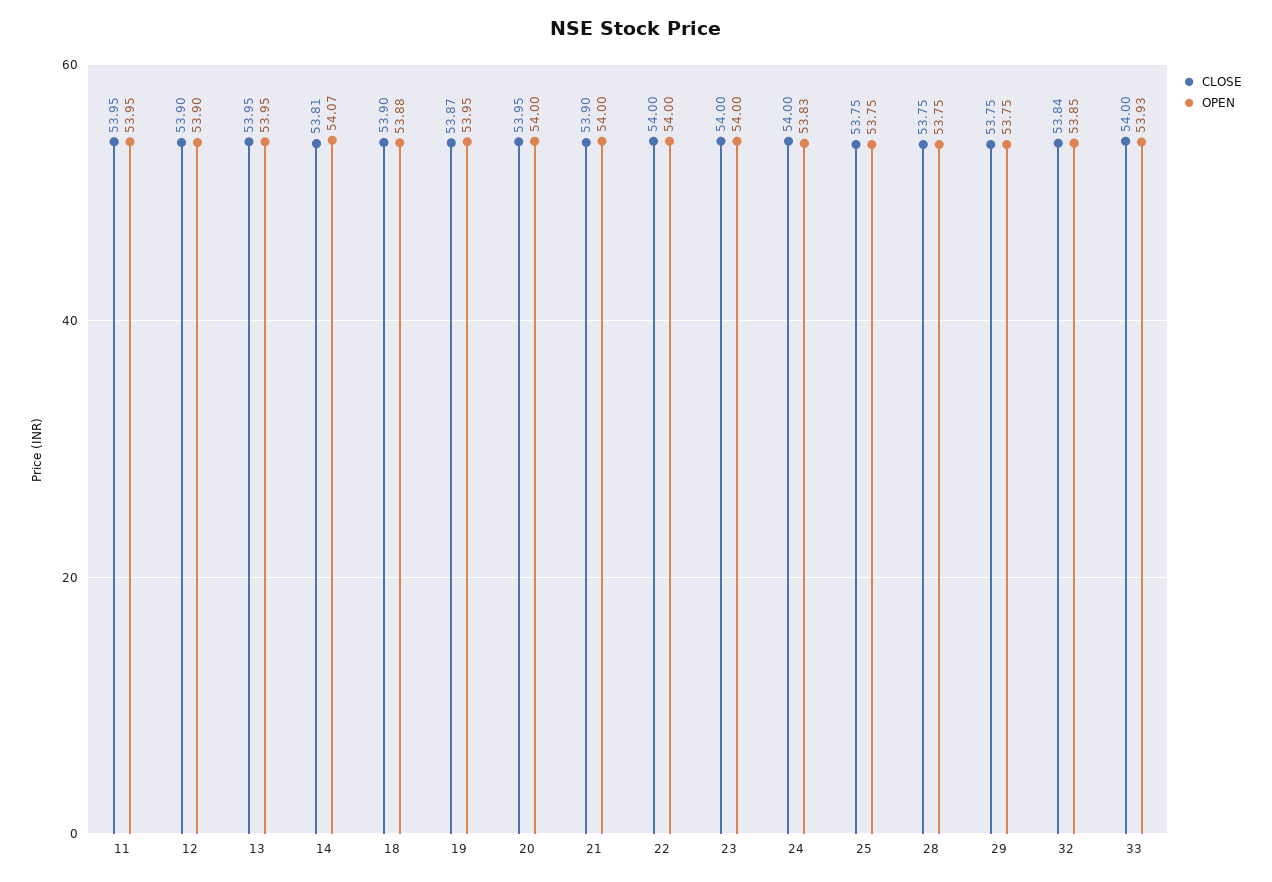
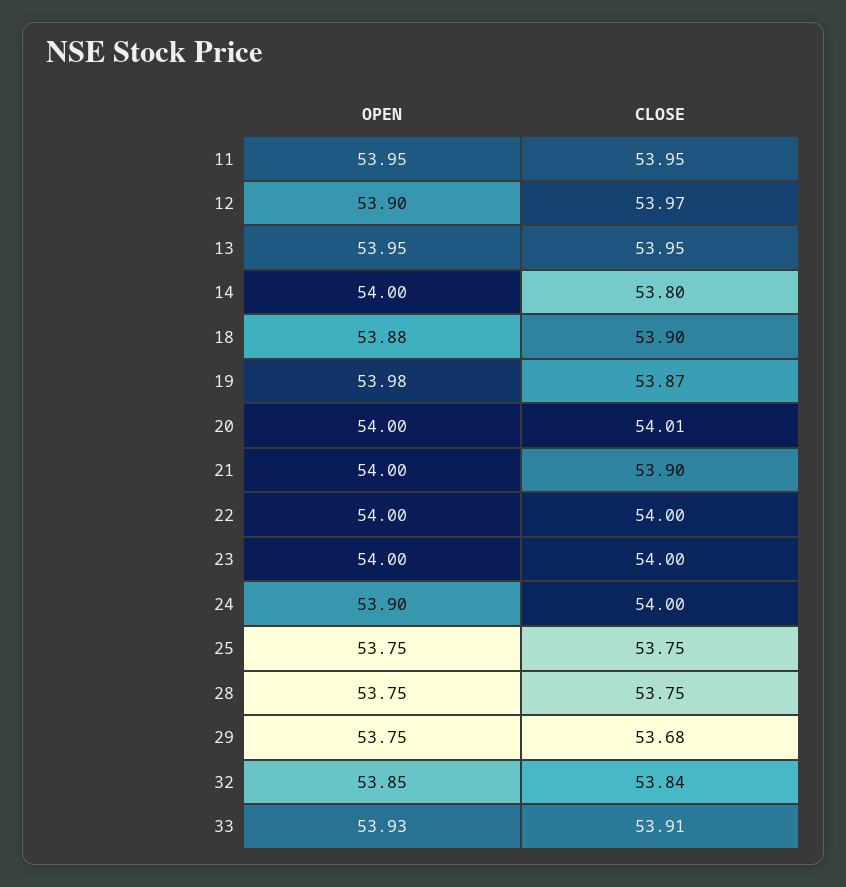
  {
    "CLOSE": {
      "11": 53.95,
-     "12": 53.9,
+     "12": 53.97,
      "13": 53.95,
-     "14": 53.81,
+     "14": 53.8,
      "18": 53.9,
      "19": 53.87,
-     "20": 53.95,
+     "20": 54.01,
      "21": 53.9,
      "22": 54,
      "23": 54,
      "24": 54,
      "25": 53.75,
      "28": 53.75,
-     "29": 53.75,
+     "29": 53.68,
      "32": 53.84,
-     "33": 54
+     "33": 53.91
    },
    "OPEN": {
      "11": 53.95,
      "12": 53.9,
      "13": 53.95,
-     "14": 54.07,
+     "14": 54,
      "18": 53.88,
-     "19": 53.95,
+     "19": 53.98,
      "20": 54,
      "21": 54,
      "22": 54,
      "23": 54,
-     "24": 53.83,
+     "24": 53.9,
      "25": 53.75,
      "28": 53.75,
      "29": 53.75,
      "32": 53.85,
      "33": 53.93
    }
  }

